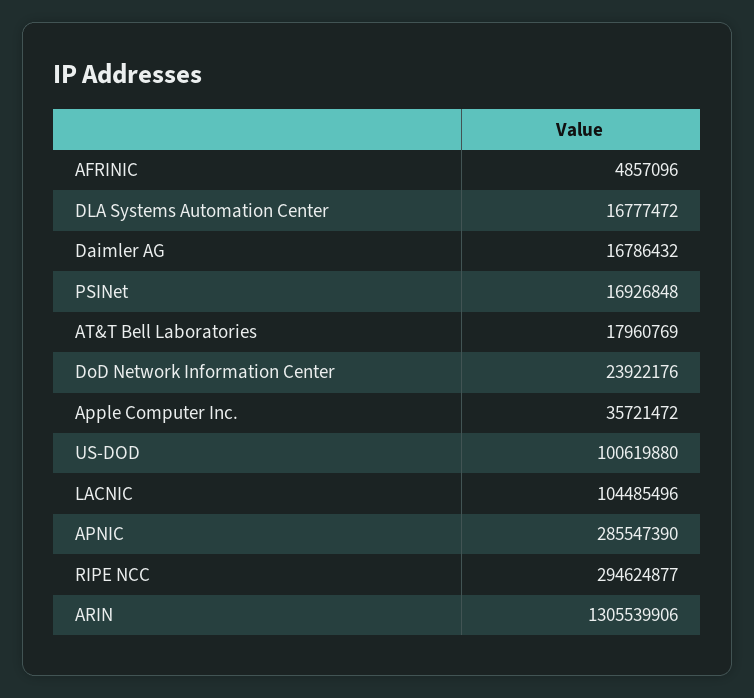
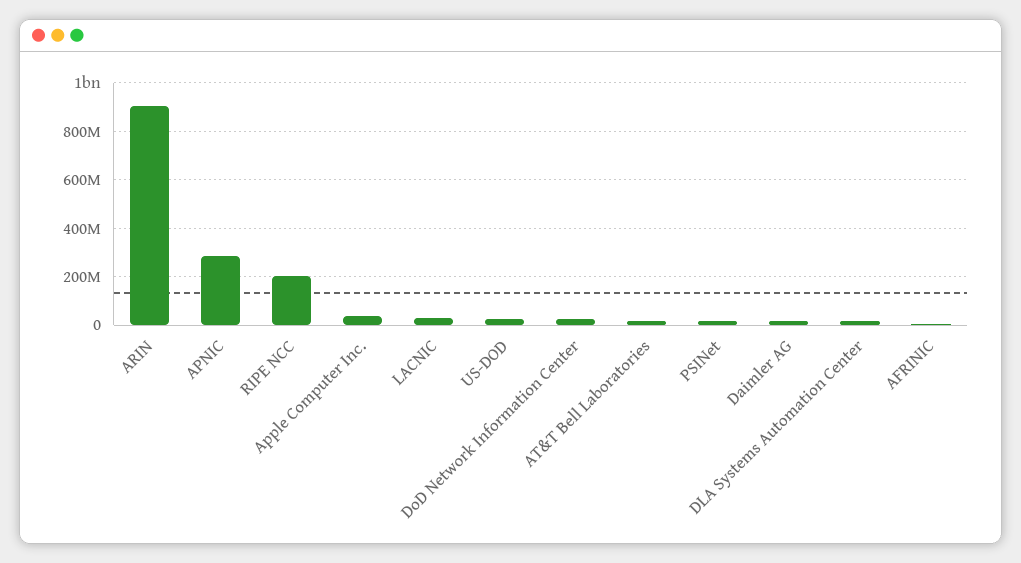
  {
    "AFRINIC": 4857096,
    "DLA Systems Automation Center": 16777472,
    "Daimler AG": 16786432,
    "PSINet": 16926848,
    "AT&T Bell Laboratories": 17960769,
    "DoD Network Information Center": 23922176,
    "Apple Computer Inc.": 35721472,
-   "US-DOD": 100619880,
+   "US-DOD": 25000000,
-   "LACNIC": 104485496,
+   "LACNIC": 25000000,
    "APNIC": 285547390,
-   "RIPE NCC": 294624877,
+   "RIPE NCC": 200000000,
-   "ARIN": 1305539906
+   "ARIN": 900000000
  }

